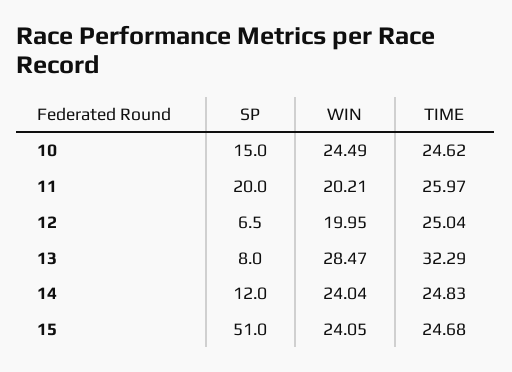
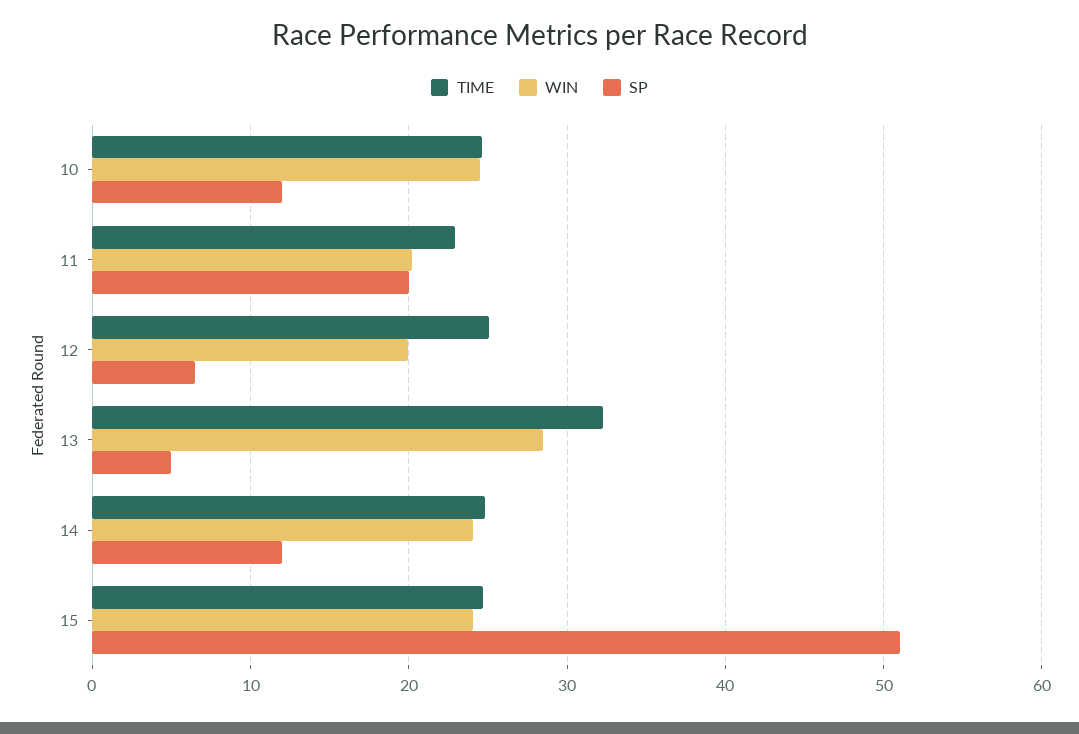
  {
    "SP": {
-     "10": 15,
+     "10": 12,
      "11": 20,
      "12": 6.5,
-     "13": 8,
+     "13": 5,
      "14": 12,
      "15": 51
    },
    "WIN": {
      "10": 24.49,
      "11": 20.21,
      "12": 19.95,
      "13": 28.47,
      "14": 24.04,
      "15": 24.05
    },
    "TIME": {
      "10": 24.62,
-     "11": 25.97,
+     "11": 23,
      "12": 25.04,
      "13": 32.29,
      "14": 24.83,
      "15": 24.68
    }
  }

